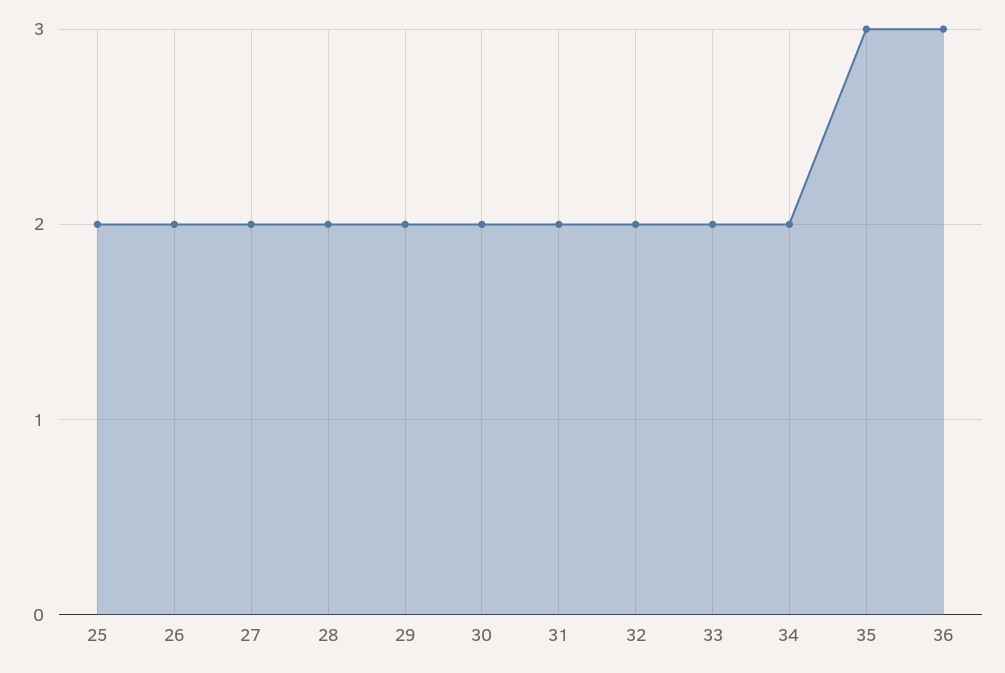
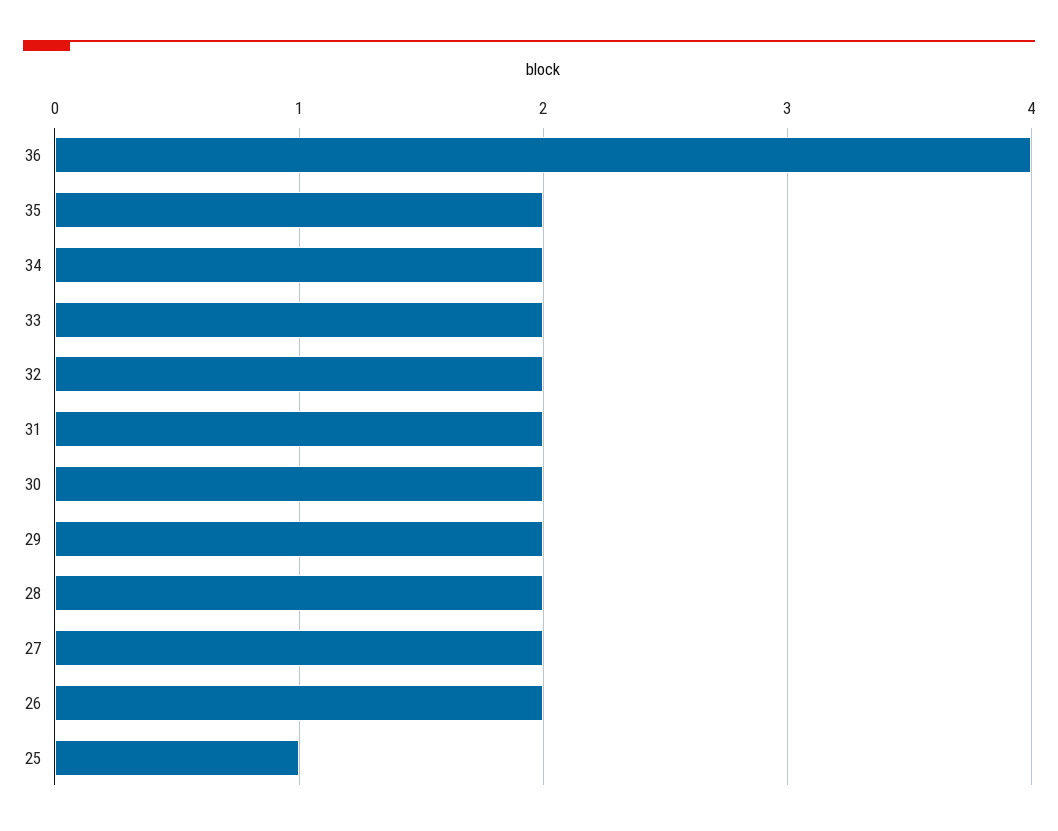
  {
-   "25": 2,
+   "25": 1,
    "26": 2,
    "27": 2,
    "28": 2,
    "29": 2,
    "30": 2,
    "31": 2,
    "32": 2,
    "33": 2,
    "34": 2,
-   "35": 3,
+   "35": 2,
-   "36": 3
+   "36": 4
  }

